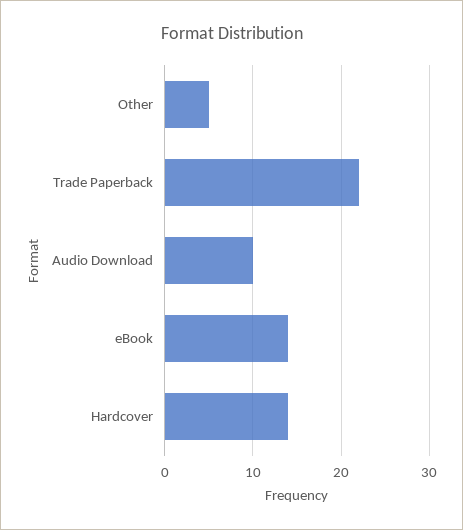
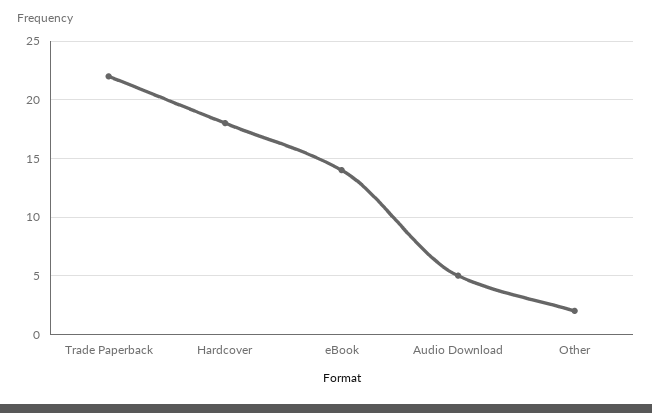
  {
-   "Other": 5,
+   "Other": 2,
    "Trade Paperback": 22,
-   "Audio Download": 10,
+   "Audio Download": 5,
    "eBook": 14,
-   "Hardcover": 14
+   "Hardcover": 18
  }

